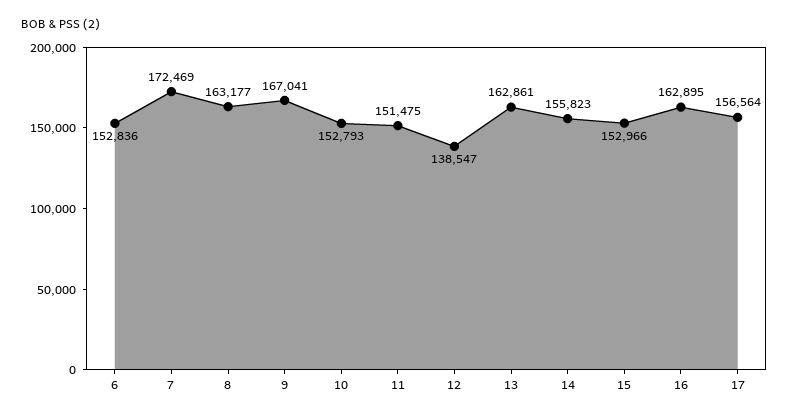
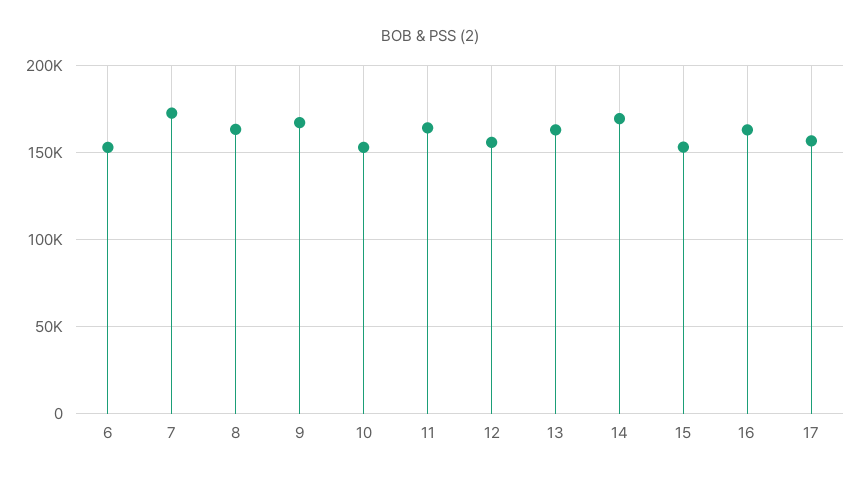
  {
    "6": 152836,
    "7": 172469,
    "8": 163177,
    "9": 167041,
    "10": 152793,
-   "11": 151475,
+   "11": 165000,
-   "12": 138547,
+   "12": 155000,
    "13": 162861,
-   "14": 155823,
+   "14": 170000,
    "15": 152966,
    "16": 162895,
    "17": 156564
  }

